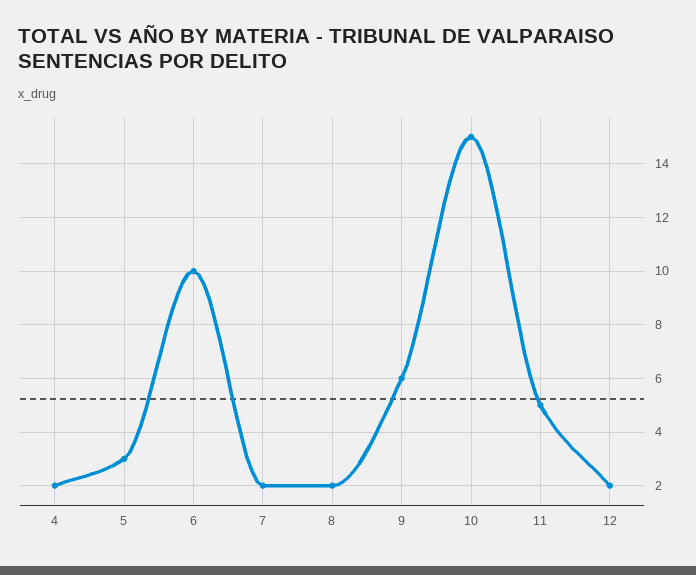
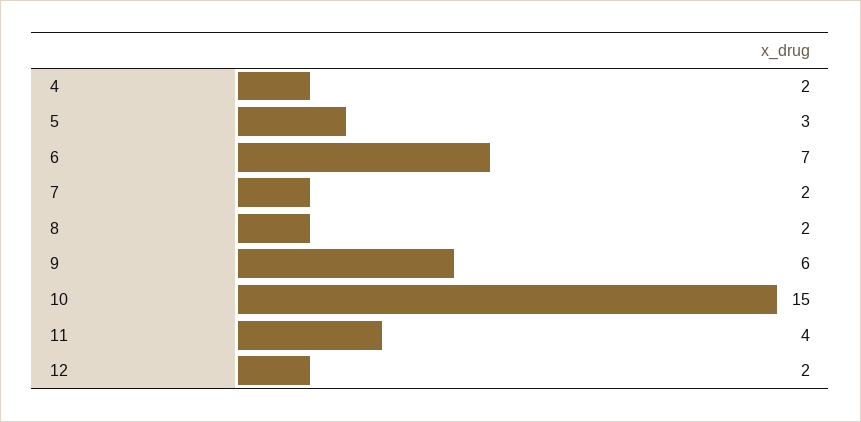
  {
    "4": 2,
    "5": 3,
-   "6": 10,
+   "6": 7,
    "7": 2,
    "8": 2,
    "9": 6,
    "10": 15,
-   "11": 5,
+   "11": 4,
    "12": 2
  }

